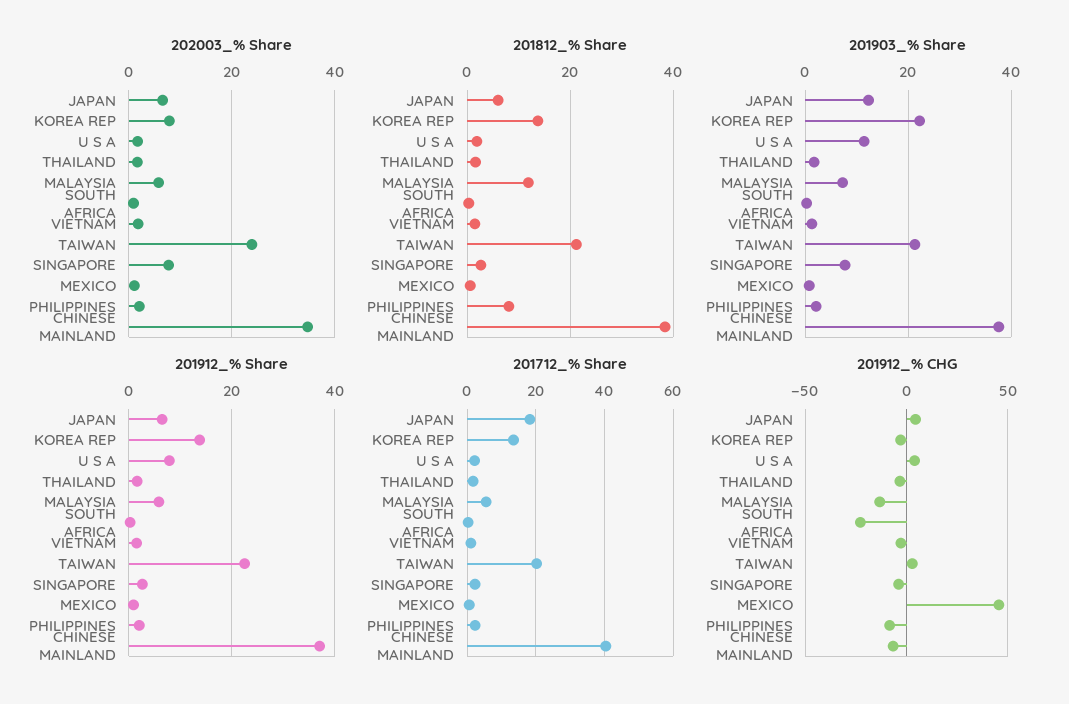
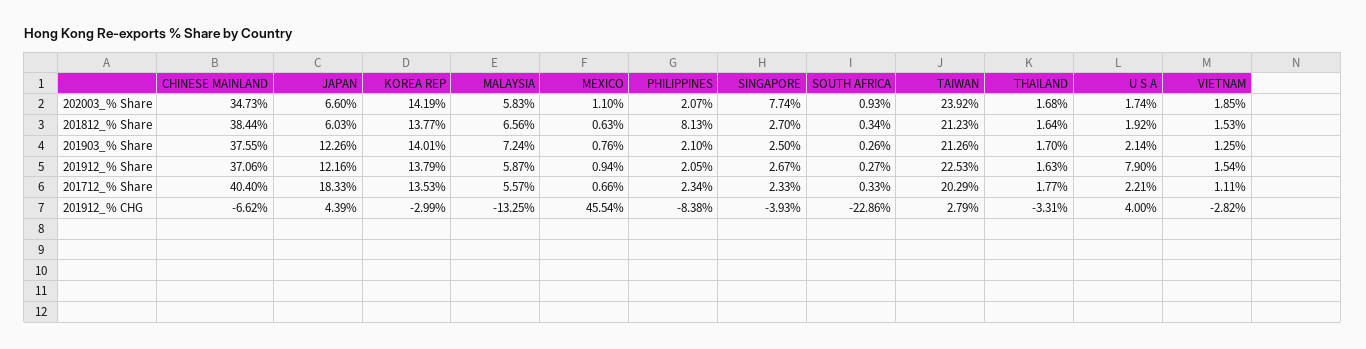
  {
    "202003_% Share": {
      "JAPAN": 6.6,
-     "KOREA REP": 8,
+     "KOREA REP": 14.19,
      "U S A": 1.74,
      "THAILAND": 1.68,
      "MALAYSIA": 5.83,
      "SOUTH AFRICA": 0.93,
      "VIETNAM": 1.85,
      "TAIWAN": 23.92,
      "SINGAPORE": 7.74,
      "MEXICO": 1.1,
      "PHILIPPINES": 2.07,
      "CHINESE MAINLAND": 34.73
    },
    "201812_% Share": {
      "JAPAN": 6.03,
      "KOREA REP": 13.77,
      "U S A": 1.92,
      "THAILAND": 1.64,
-     "MALAYSIA": 12,
+     "MALAYSIA": 6.56,
      "SOUTH AFRICA": 0.34,
      "VIETNAM": 1.53,
      "TAIWAN": 21.23,
      "SINGAPORE": 2.7,
      "MEXICO": 0.63,
      "PHILIPPINES": 8.13,
      "CHINESE MAINLAND": 38.44
    },
    "201903_% Share": {
      "JAPAN": 12.26,
-     "KOREA REP": 22,
+     "KOREA REP": 14.01,
-     "U S A": 12,
+     "U S A": 2.14,
      "THAILAND": 1.7,
      "MALAYSIA": 7.24,
      "SOUTH AFRICA": 0.26,
      "VIETNAM": 1.25,
      "TAIWAN": 21.26,
-     "SINGAPORE": 8,
+     "SINGAPORE": 2.5,
      "MEXICO": 0.76,
      "PHILIPPINES": 2.1,
      "CHINESE MAINLAND": 37.55
    },
    "201912_% Share": {
-     "JAPAN": 6,
+     "JAPAN": 12.16,
      "KOREA REP": 13.79,
      "U S A": 7.9,
      "THAILAND": 1.63,
      "MALAYSIA": 5.87,
      "SOUTH AFRICA": 0.27,
      "VIETNAM": 1.54,
      "TAIWAN": 22.53,
      "SINGAPORE": 2.67,
      "MEXICO": 0.94,
      "PHILIPPINES": 2.05,
      "CHINESE MAINLAND": 37.06
    },
    "201712_% Share": {
      "JAPAN": 18.33,
      "KOREA REP": 13.53,
      "U S A": 2.21,
      "THAILAND": 1.77,
      "MALAYSIA": 5.57,
      "SOUTH AFRICA": 0.33,
      "VIETNAM": 1.11,
      "TAIWAN": 20.29,
      "SINGAPORE": 2.33,
      "MEXICO": 0.66,
      "PHILIPPINES": 2.34,
      "CHINESE MAINLAND": 40.4
    },
    "201912_% CHG": {
      "JAPAN": 4.39,
      "KOREA REP": -2.99,
      "U S A": 4,
      "THAILAND": -3.31,
      "MALAYSIA": -13.25,
      "SOUTH AFRICA": -22.86,
      "VIETNAM": -2.82,
      "TAIWAN": 2.79,
      "SINGAPORE": -3.93,
      "MEXICO": 45.54,
      "PHILIPPINES": -8.38,
      "CHINESE MAINLAND": -6.62
    }
  }

